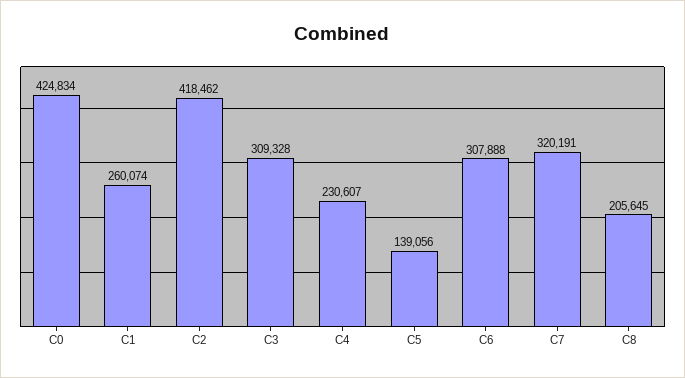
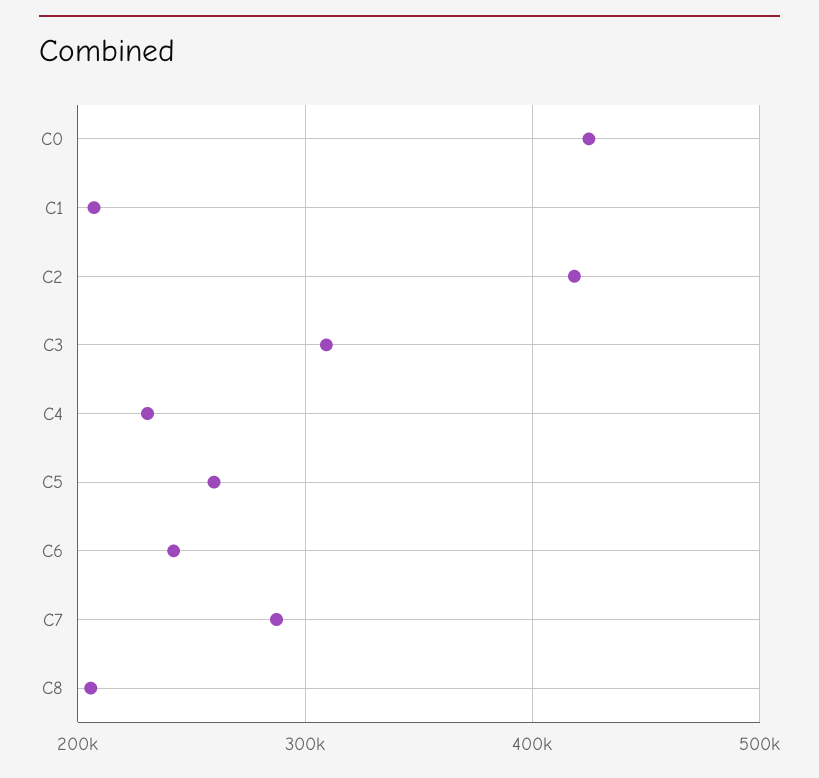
  {
    "C0": 424834,
-   "C1": 260074,
+   "C1": 210000,
    "C2": 418462,
    "C3": 309328,
    "C4": 230607,
-   "C5": 139056,
+   "C5": 260000,
-   "C6": 307888,
+   "C6": 240000,
-   "C7": 320191,
+   "C7": 290000,
    "C8": 205645
  }

